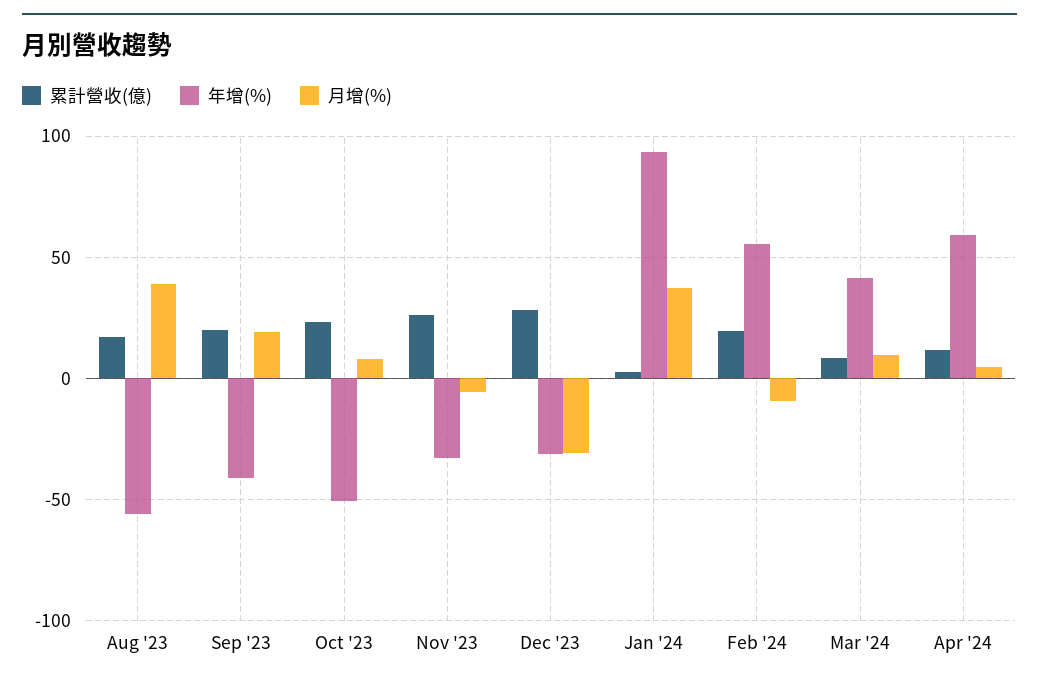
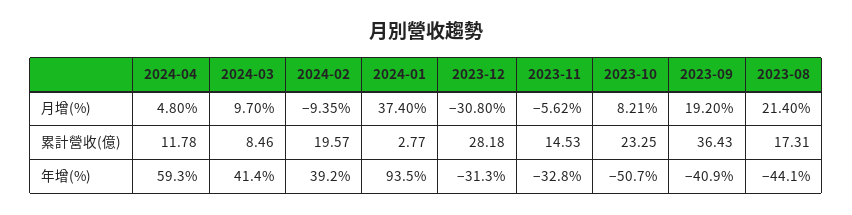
  {
    "累計營收(億)": {
      "Aug '23": 17.31,
-     "Sep '23": 20,
+     "Sep '23": 36.43,
      "Oct '23": 23.25,
-     "Nov '23": 25,
+     "Nov '23": 14.53,
      "Dec '23": 28.18,
      "Jan '24": 2.77,
      "Feb '24": 19.57,
      "Mar '24": 8.46,
      "Apr '24": 11.78
    },
    "年增(%)": {
-     "Aug '23": -55,
+     "Aug '23": -44.1,
      "Sep '23": -40.9,
      "Oct '23": -50.7,
      "Nov '23": -32.8,
      "Dec '23": -31.3,
      "Jan '24": 93.5,
-     "Feb '24": 55,
+     "Feb '24": 39.2,
      "Mar '24": 41.4,
      "Apr '24": 59.3
    },
    "月增(%)": {
-     "Aug '23": 40,
+     "Aug '23": 21.4,
      "Sep '23": 19.2,
      "Oct '23": 8.21,
      "Nov '23": -5.62,
      "Dec '23": -30.8,
      "Jan '24": 37.4,
      "Feb '24": -9.35,
      "Mar '24": 9.7,
      "Apr '24": 4.8
    }
  }

